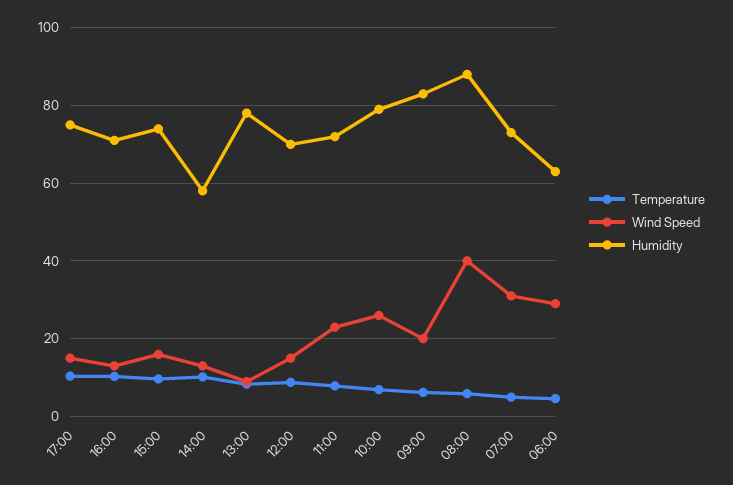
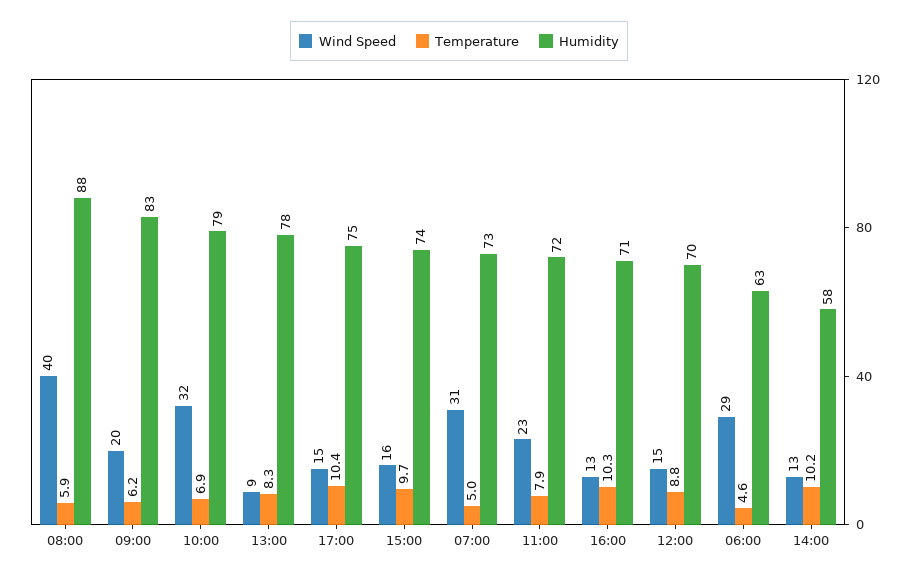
  {
    "Temperature": {
      "17:00": 10.4,
      "16:00": 10.3,
      "15:00": 9.7,
      "14:00": 10.2,
      "13:00": 8.3,
      "12:00": 8.8,
      "11:00": 7.9,
      "10:00": 6.9,
      "09:00": 6.2,
      "08:00": 5.9,
      "07:00": 5,
      "06:00": 4.6
    },
    "Wind Speed": {
      "17:00": 15,
      "16:00": 13,
      "15:00": 16,
      "14:00": 13,
      "13:00": 9,
      "12:00": 15,
      "11:00": 23,
-     "10:00": 26,
+     "10:00": 32,
      "09:00": 20,
      "08:00": 40,
      "07:00": 31,
      "06:00": 29
    },
    "Humidity": {
      "17:00": 75,
      "16:00": 71,
      "15:00": 74,
      "14:00": 58,
      "13:00": 78,
      "12:00": 70,
      "11:00": 72,
      "10:00": 79,
      "09:00": 83,
      "08:00": 88,
      "07:00": 73,
      "06:00": 63
    }
  }

